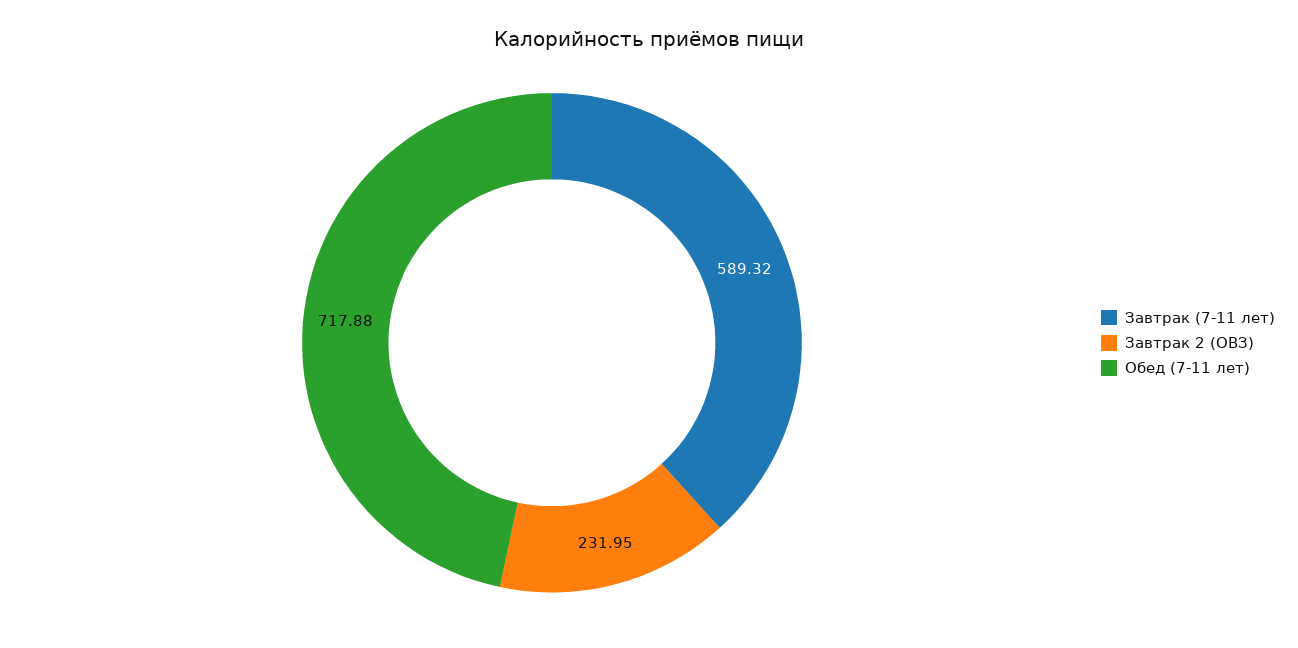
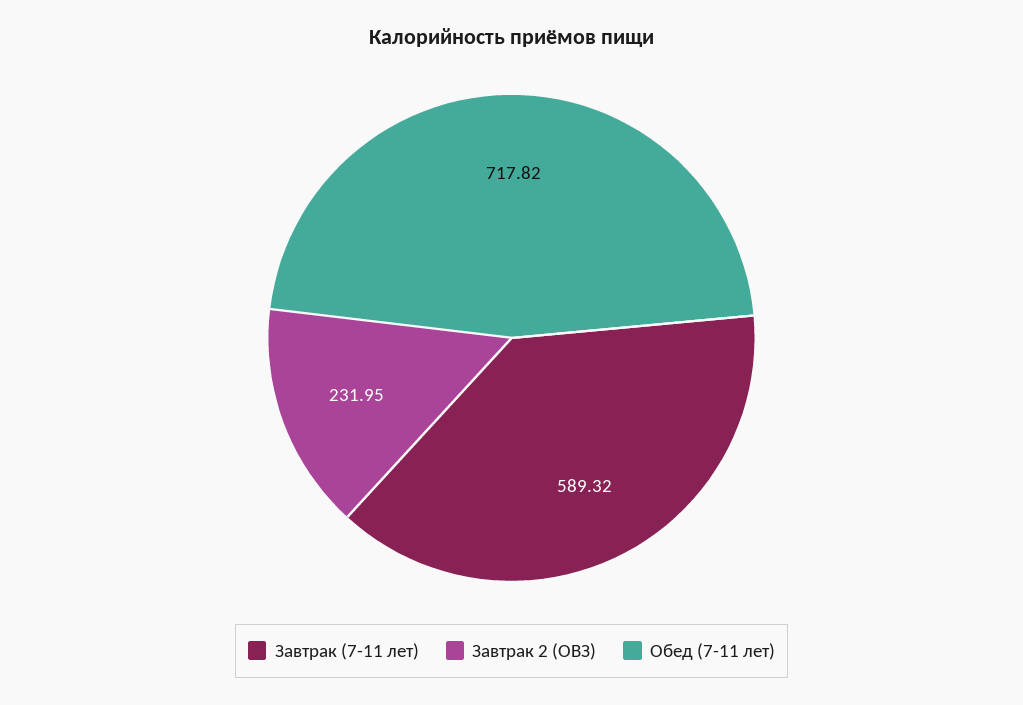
  {
    "Завтрак (7-11 лет)": 589.32,
    "Завтрак 2 (ОВЗ)": 231.95,
-   "Обед (7-11 лет)": 717.88
+   "Обед (7-11 лет)": 717.82
  }

